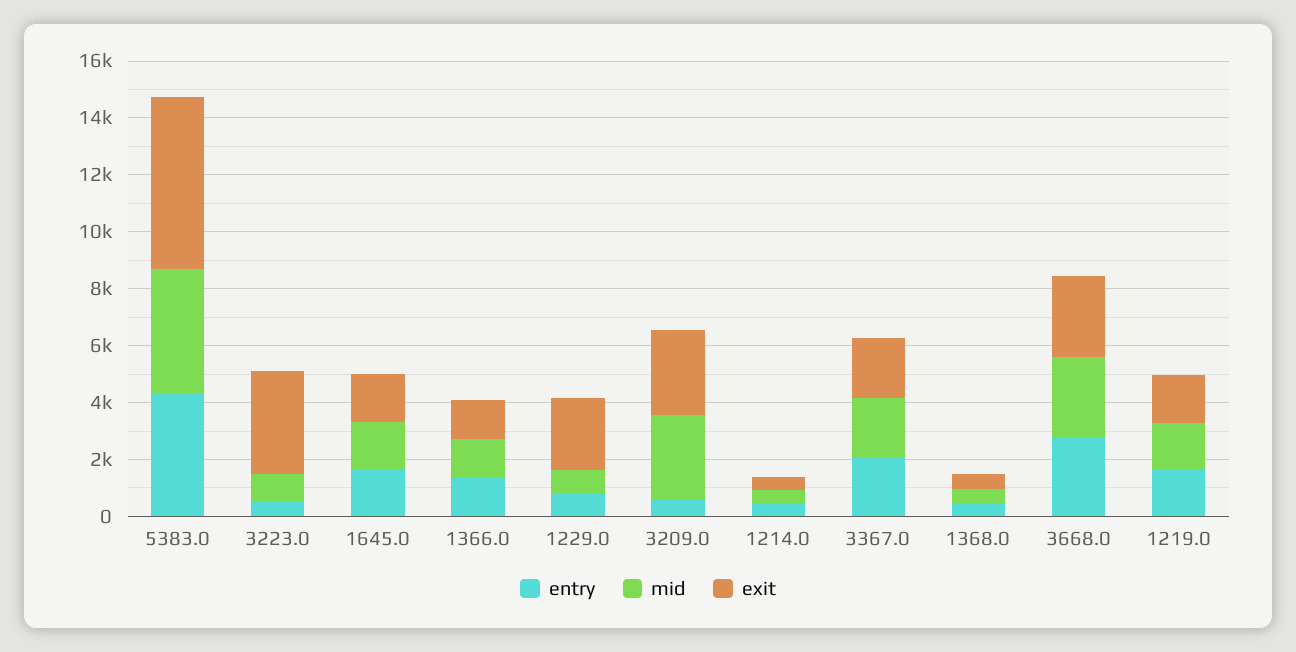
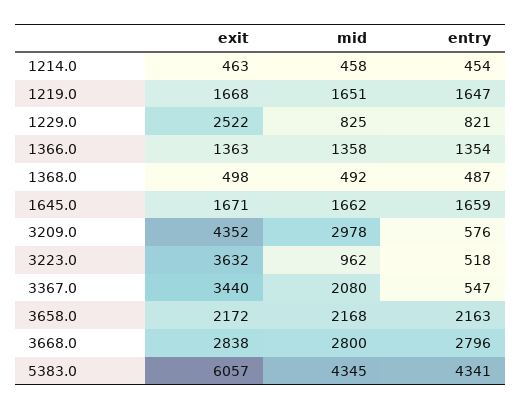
  {
    "entry": {
      "5383.0": 4341,
      "3223.0": 518,
      "1645.0": 1659,
      "1366.0": 1354,
      "1229.0": 821,
      "3209.0": 576,
      "1214.0": 454,
-     "3367.0": 2000,
+     "3367.0": 547,
      "1368.0": 487,
      "3668.0": 2796,
-     "1219.0": 1647
+     "1219.0": 1647,
+     "3658.0": 2163
    },
    "mid": {
      "5383.0": 4345,
      "3223.0": 962,
      "1645.0": 1662,
      "1366.0": 1358,
      "1229.0": 825,
      "3209.0": 2978,
      "1214.0": 458,
      "3367.0": 2080,
      "1368.0": 492,
      "3668.0": 2800,
-     "1219.0": 1651
+     "1219.0": 1651,
+     "3658.0": 2168
    },
    "exit": {
      "5383.0": 6057,
      "3223.0": 3632,
      "1645.0": 1671,
      "1366.0": 1363,
      "1229.0": 2522,
-     "3209.0": 3000,
+     "3209.0": 4352,
      "1214.0": 463,
-     "3367.0": 2000,
+     "3367.0": 3440,
      "1368.0": 498,
      "3668.0": 2838,
-     "1219.0": 1668
+     "1219.0": 1668,
+     "3658.0": 2172
    }
  }

